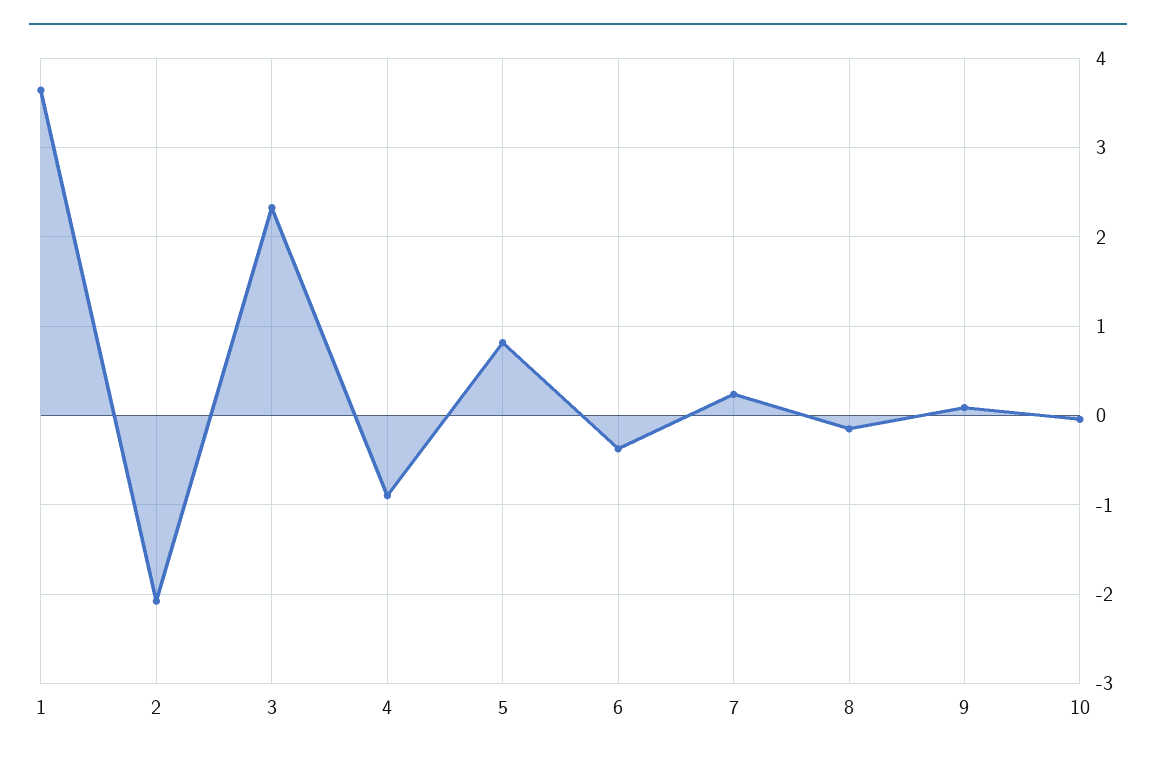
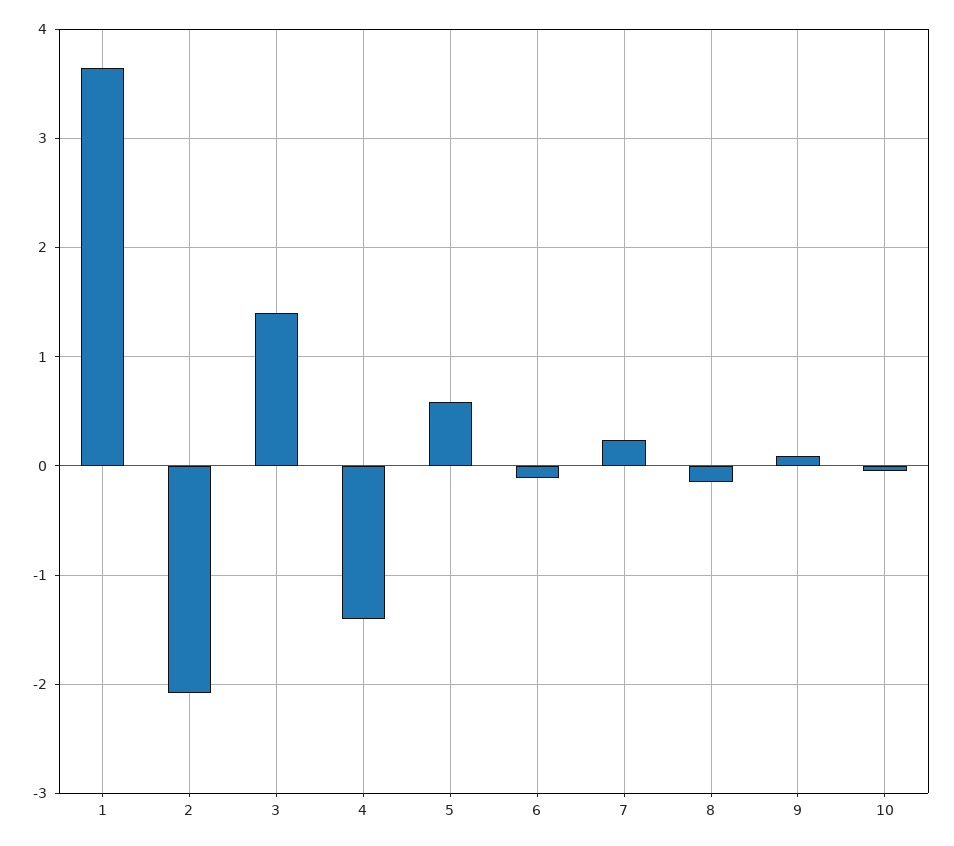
  {
    "1": 3.6,
    "2": -2.1,
-   "3": 2.3,
+   "3": 1.4,
-   "4": -0.9,
+   "4": -1.4,
-   "5": 0.8,
+   "5": 0.6,
-   "6": -0.4,
+   "6": -0.1,
    "7": 0.2,
    "8": -0.1,
    "9": 0.1,
    "10": 0
  }

